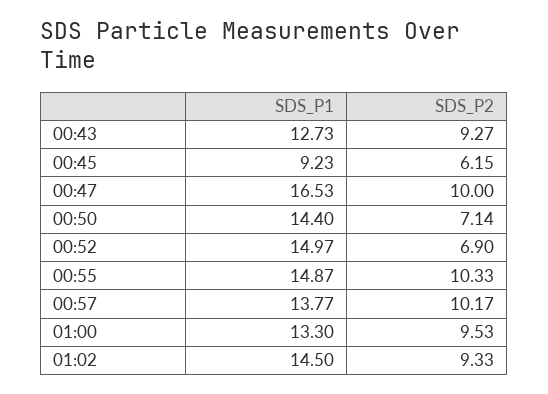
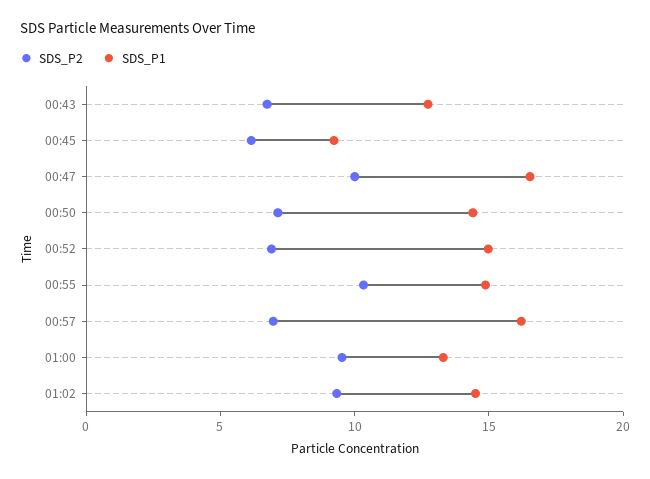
  {
    "SDS_P1": {
      "00:43": 12.73,
      "00:45": 9.23,
      "00:47": 16.53,
      "00:50": 14.4,
      "00:52": 14.97,
      "00:55": 14.87,
-     "00:57": 13.77,
+     "00:57": 16,
      "01:00": 13.3,
      "01:02": 14.5
    },
    "SDS_P2": {
-     "00:43": 9.27,
+     "00:43": 7,
      "00:45": 6.15,
      "00:47": 10,
      "00:50": 7.14,
      "00:52": 6.9,
      "00:55": 10.33,
-     "00:57": 10.17,
+     "00:57": 7,
      "01:00": 9.53,
      "01:02": 9.33
    }
  }

